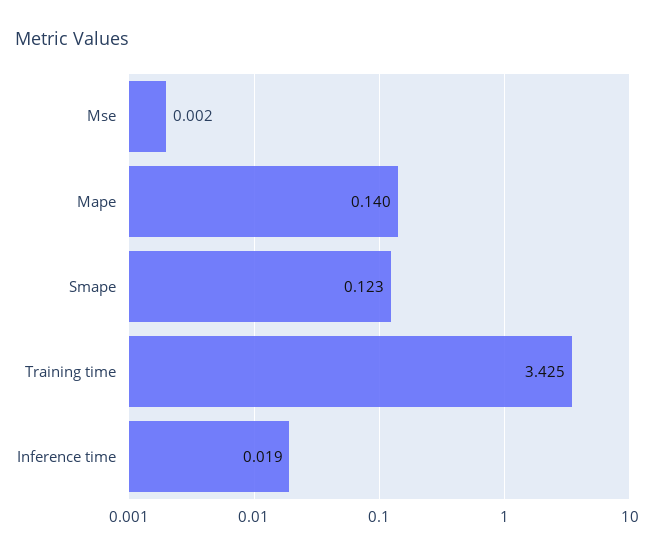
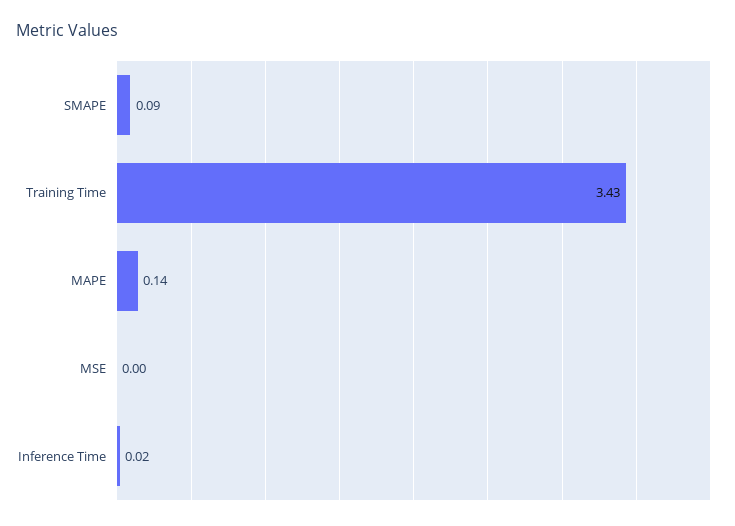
  {
    "Mse": 0.002,
    "Mape": 0.14,
-   "Smape": 0.123,
+   "Smape": 0.09,
    "Training time": 3.425,
    "Inference time": 0.019
  }

